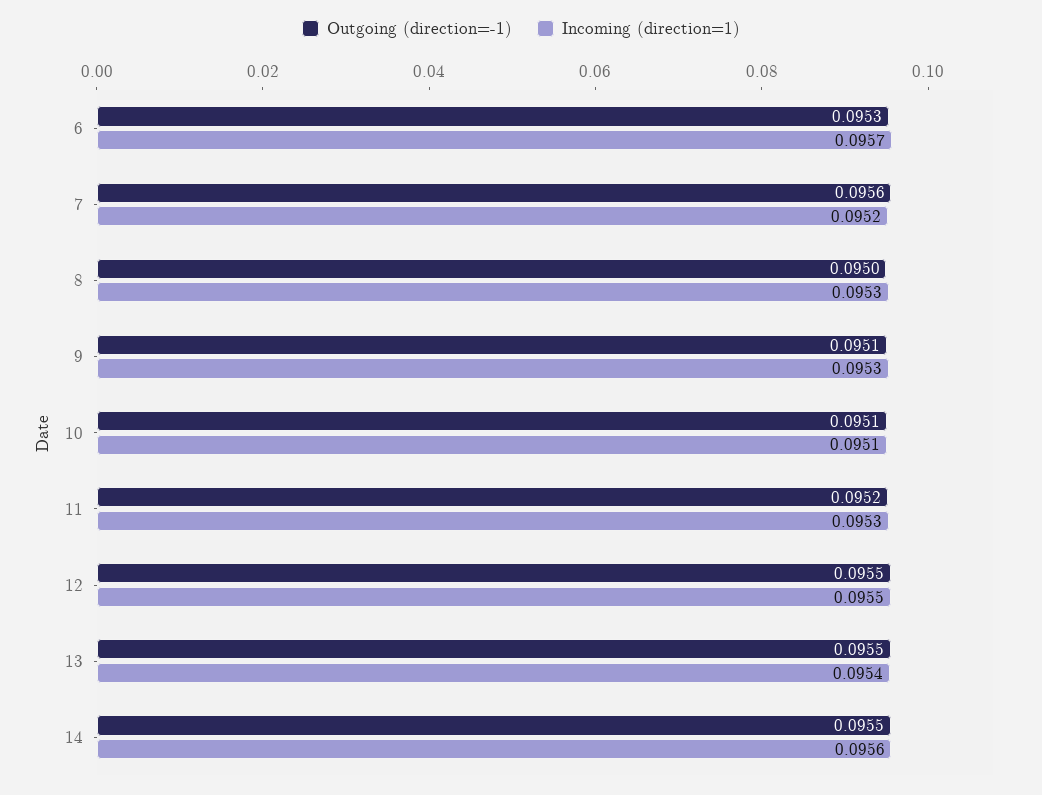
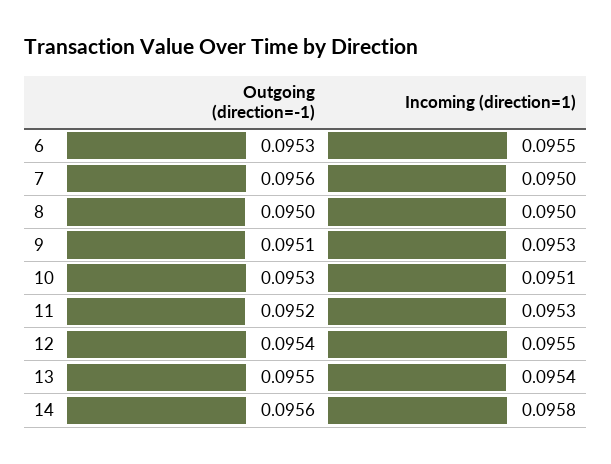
  {
    "Outgoing (direction=-1)": {
      "6": 0.0953,
      "7": 0.0956,
      "8": 0.095,
      "9": 0.0951,
-     "10": 0.0951,
+     "10": 0.0953,
      "11": 0.0952,
-     "12": 0.0955,
+     "12": 0.0954,
      "13": 0.0955,
-     "14": 0.0955
+     "14": 0.0956
    },
    "Incoming (direction=1)": {
-     "6": 0.0957,
+     "6": 0.0955,
-     "7": 0.0952,
+     "7": 0.095,
-     "8": 0.0953,
+     "8": 0.095,
      "9": 0.0953,
      "10": 0.0951,
      "11": 0.0953,
      "12": 0.0955,
      "13": 0.0954,
-     "14": 0.0956
+     "14": 0.0958
    }
  }

